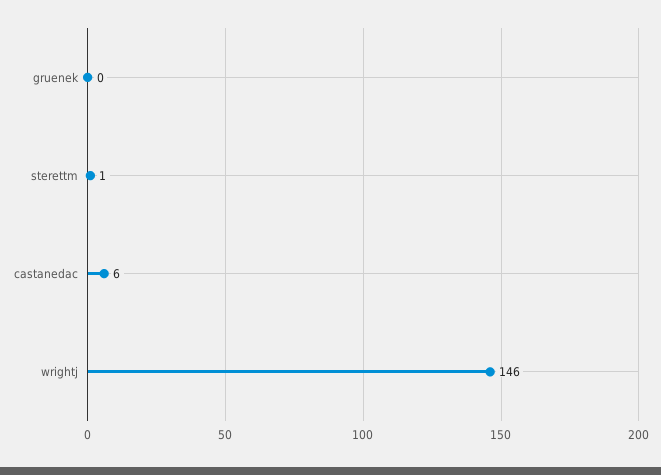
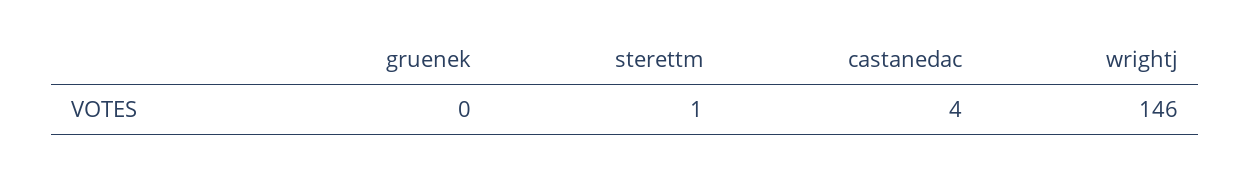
  {
    "gruenek": 0,
    "sterettm": 1,
-   "castanedac": 6,
+   "castanedac": 4,
    "wrightj": 146
  }

